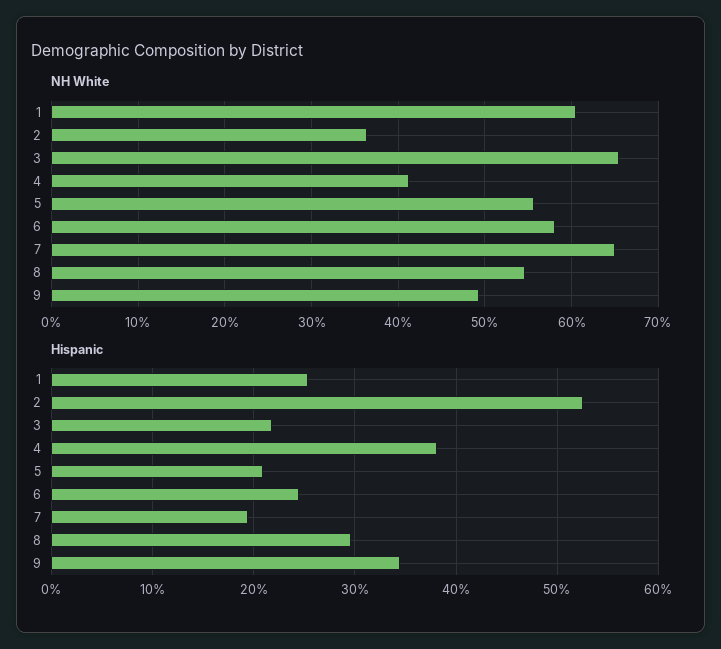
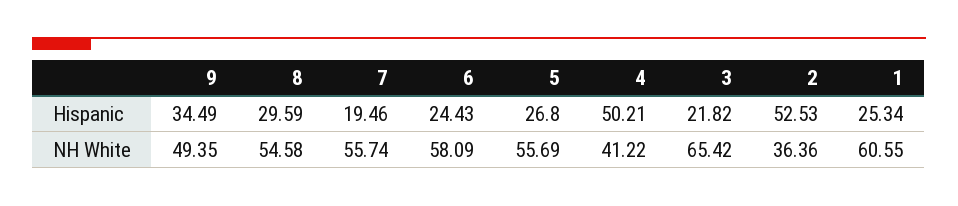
  {
    "NH White": {
      "1": 60.55,
      "2": 36.36,
      "3": 65.42,
      "4": 41.22,
      "5": 55.69,
      "6": 58.09,
-     "7": 65,
+     "7": 55.74,
      "8": 54.58,
      "9": 49.35
    },
    "Hispanic": {
      "1": 25.34,
      "2": 52.53,
      "3": 21.82,
-     "4": 38,
+     "4": 50.21,
-     "5": 21,
+     "5": 26.8,
      "6": 24.43,
      "7": 19.46,
      "8": 29.59,
      "9": 34.49
    }
  }

